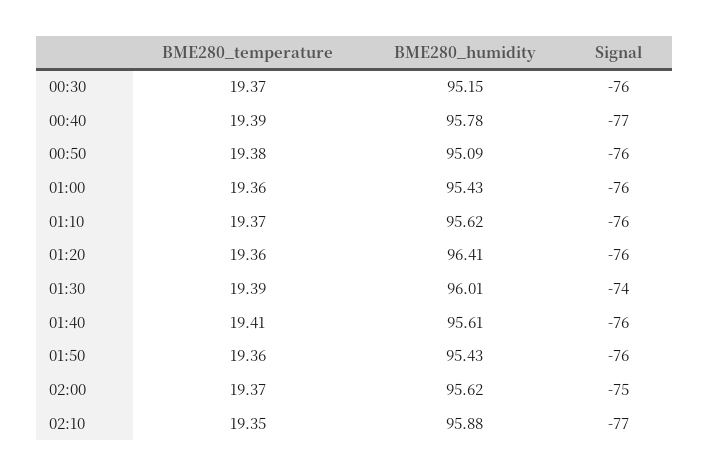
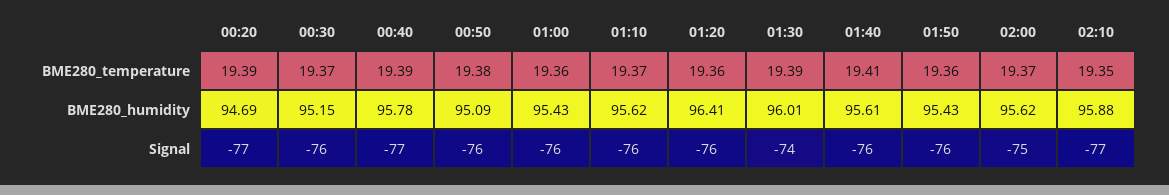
  {
    "BME280_temperature": {
      "00:30": 19.37,
      "00:40": 19.39,
      "00:50": 19.38,
      "01:00": 19.36,
      "01:10": 19.37,
      "01:20": 19.36,
      "01:30": 19.39,
      "01:40": 19.41,
      "01:50": 19.36,
      "02:00": 19.37,
-     "02:10": 19.35
+     "02:10": 19.35,
+     "00:20": 19.39
    },
    "BME280_humidity": {
      "00:30": 95.15,
      "00:40": 95.78,
      "00:50": 95.09,
      "01:00": 95.43,
      "01:10": 95.62,
      "01:20": 96.41,
      "01:30": 96.01,
      "01:40": 95.61,
      "01:50": 95.43,
      "02:00": 95.62,
-     "02:10": 95.88
+     "02:10": 95.88,
+     "00:20": 94.69
    },
    "Signal": {
      "00:30": -76,
      "00:40": -77,
      "00:50": -76,
      "01:00": -76,
      "01:10": -76,
      "01:20": -76,
      "01:30": -74,
      "01:40": -76,
      "01:50": -76,
      "02:00": -75,
-     "02:10": -77
+     "02:10": -77,
+     "00:20": -77
    }
  }

